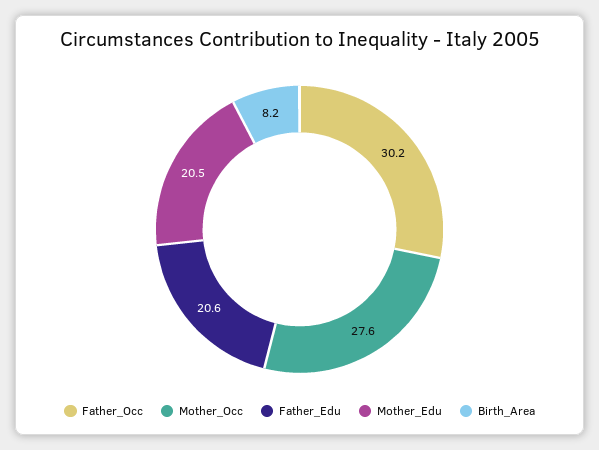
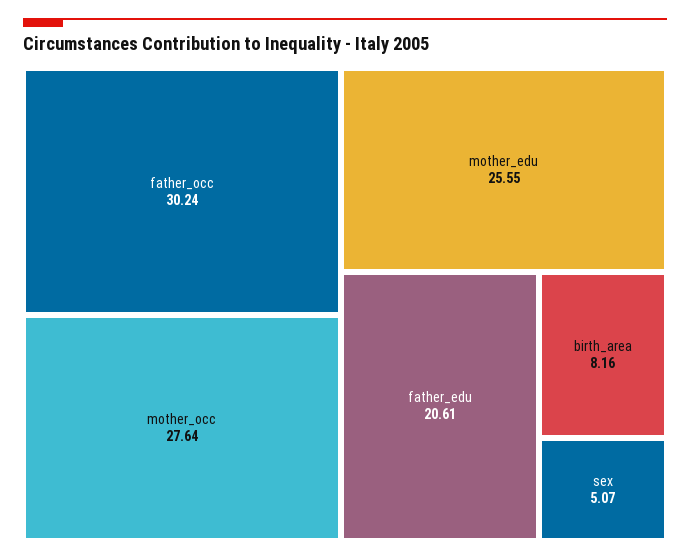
  {
    "Father_Occ": 30.24,
    "Mother_Occ": 27.64,
    "Father_Edu": 20.61,
-   "Mother_Edu": 20.5,
+   "Mother_Edu": 25.55,
-   "Birth_Area": 8.16
+   "Birth_Area": 8.16,
+   "sex": 5.07
  }

